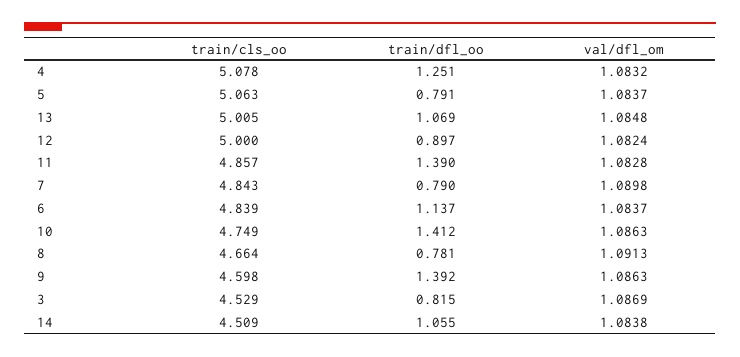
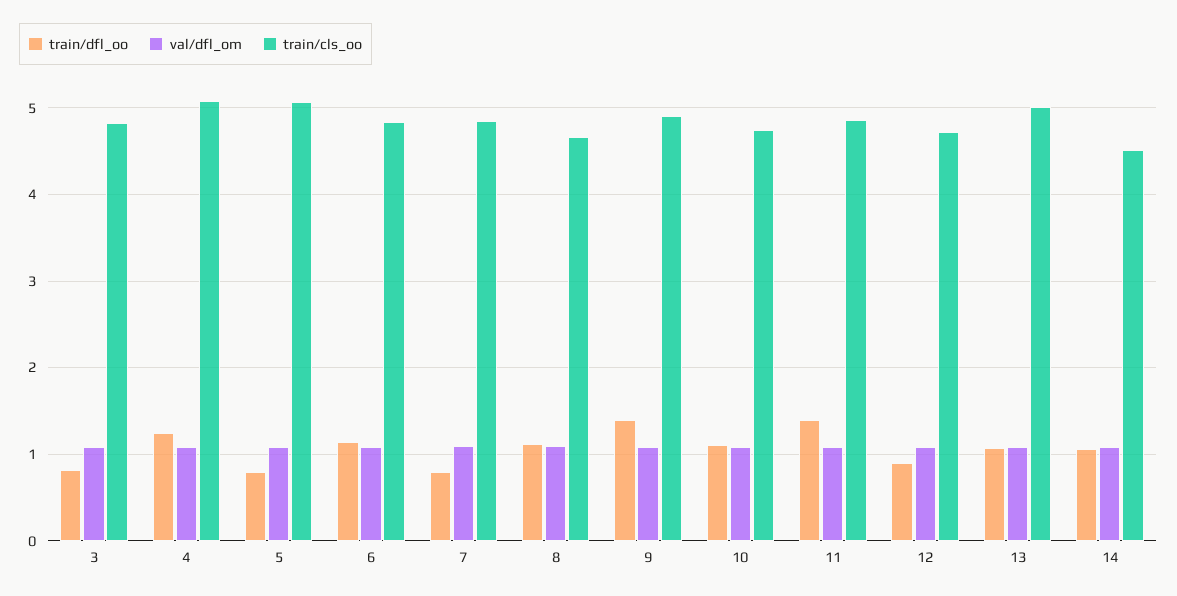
  {
    "train/cls_oo": {
      "4": 5.078,
      "5": 5.063,
      "13": 5.005,
-     "12": 5,
+     "12": 4.7,
      "11": 4.857,
      "7": 4.843,
      "6": 4.839,
      "10": 4.749,
      "8": 4.664,
-     "9": 4.598,
+     "9": 4.9,
-     "3": 4.529,
+     "3": 4.8,
      "14": 4.509
    },
    "train/dfl_oo": {
      "4": 1.251,
      "5": 0.791,
      "13": 1.069,
      "12": 0.897,
      "11": 1.39,
      "7": 0.79,
      "6": 1.137,
-     "10": 1.412,
+     "10": 1.1,
-     "8": 0.781,
+     "8": 1.1,
      "9": 1.392,
      "3": 0.815,
      "14": 1.055
    },
    "val/dfl_om": {
      "4": 1.0832,
      "5": 1.0837,
      "13": 1.0848,
      "12": 1.0824,
      "11": 1.0828,
      "7": 1.0898,
      "6": 1.0837,
      "10": 1.0863,
      "8": 1.0913,
      "9": 1.0863,
      "3": 1.0869,
      "14": 1.0838
    }
  }

